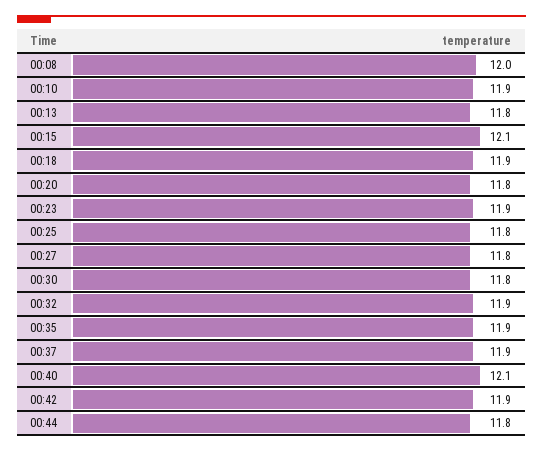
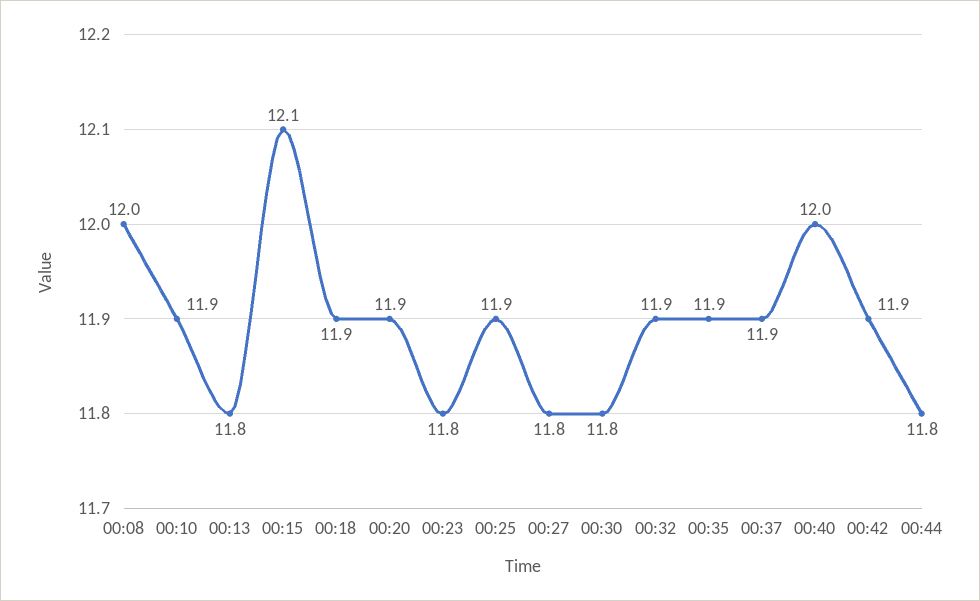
  {
    "00:08": 12,
    "00:10": 11.9,
    "00:13": 11.8,
    "00:15": 12.1,
    "00:18": 11.9,
-   "00:20": 11.8,
+   "00:20": 11.9,
-   "00:23": 11.9,
+   "00:23": 11.8,
-   "00:25": 11.8,
+   "00:25": 11.9,
    "00:27": 11.8,
    "00:30": 11.8,
    "00:32": 11.9,
    "00:35": 11.9,
    "00:37": 11.9,
-   "00:40": 12.1,
+   "00:40": 12,
    "00:42": 11.9,
    "00:44": 11.8
  }

